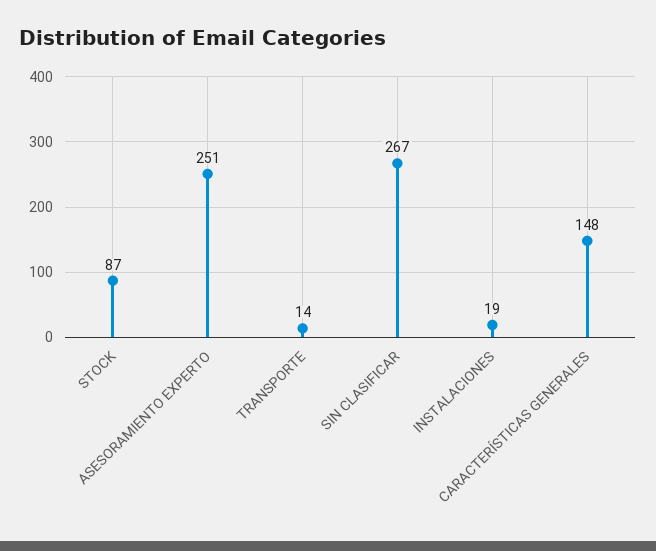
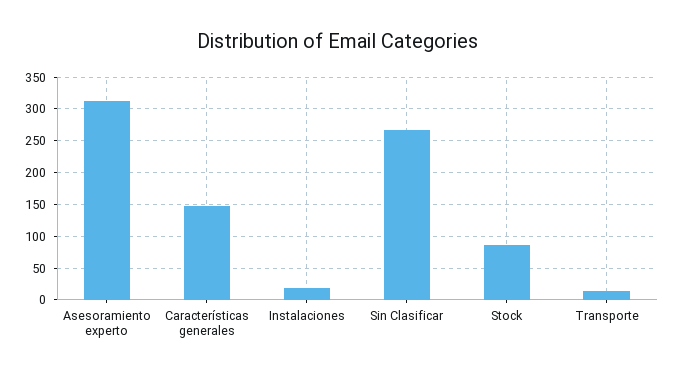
  {
    "STOCK": 87,
-   "ASESORAMIENTO EXPERTO": 251,
+   "ASESORAMIENTO EXPERTO": 310,
    "TRANSPORTE": 14,
    "SIN CLASIFICAR": 267,
    "INSTALACIONES": 19,
    "CARACTERÍSTICAS GENERALES": 148
  }

